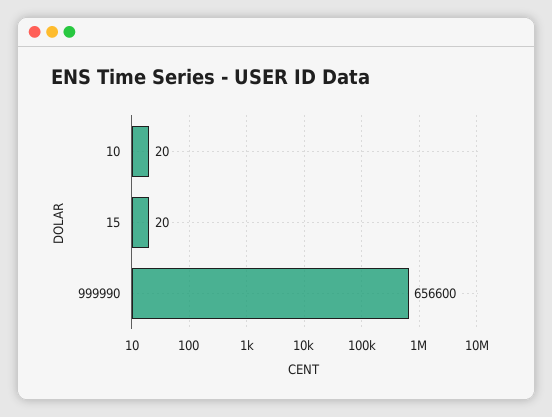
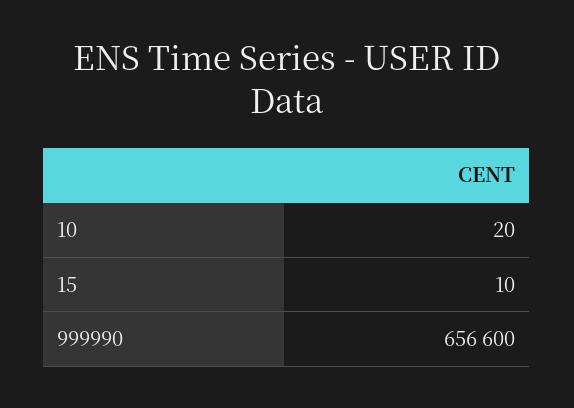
  {
    "10": 20,
-   "15": 20,
+   "15": 10,
    "999990": 656600
  }

